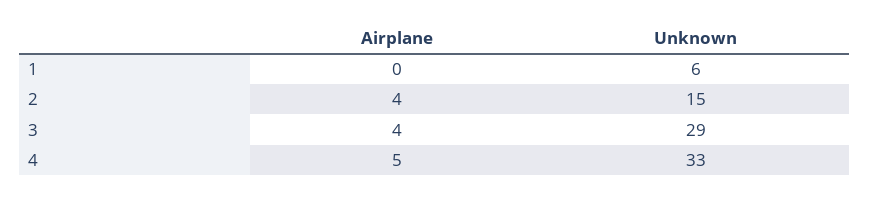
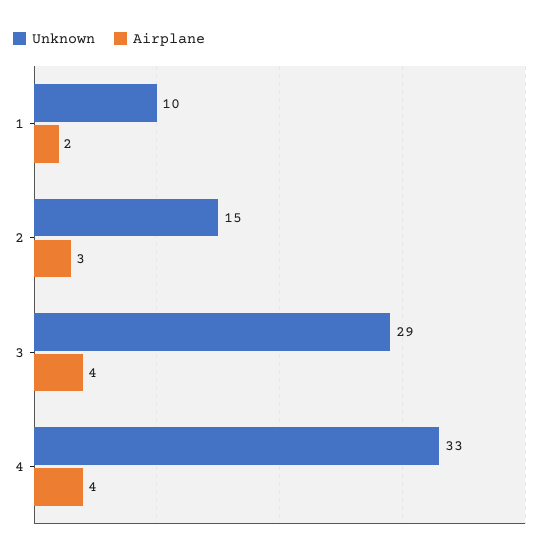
  {
    "Airplane": {
-     "1": 0,
+     "1": 2,
-     "2": 4,
+     "2": 3,
      "3": 4,
-     "4": 5
+     "4": 4
    },
    "Unknown": {
-     "1": 6,
+     "1": 10,
      "2": 15,
      "3": 29,
      "4": 33
    }
  }

